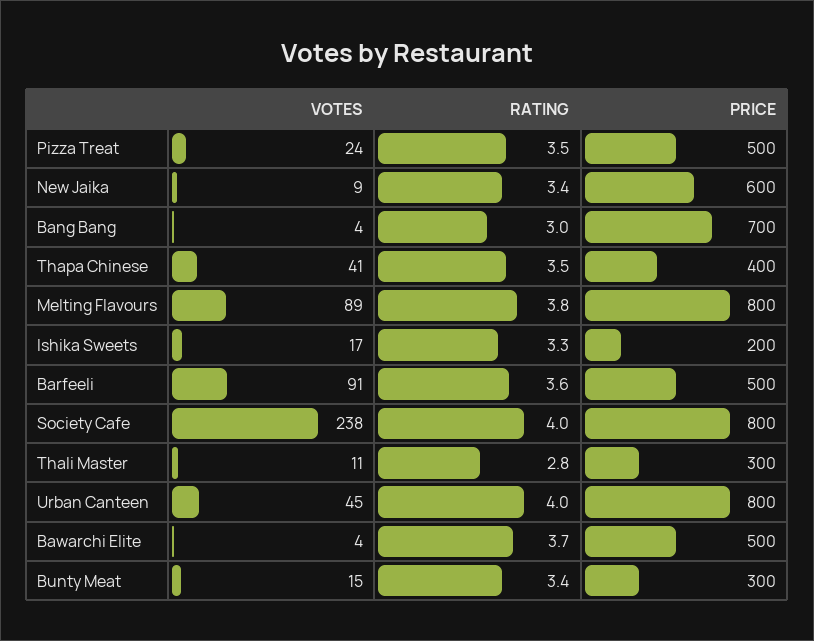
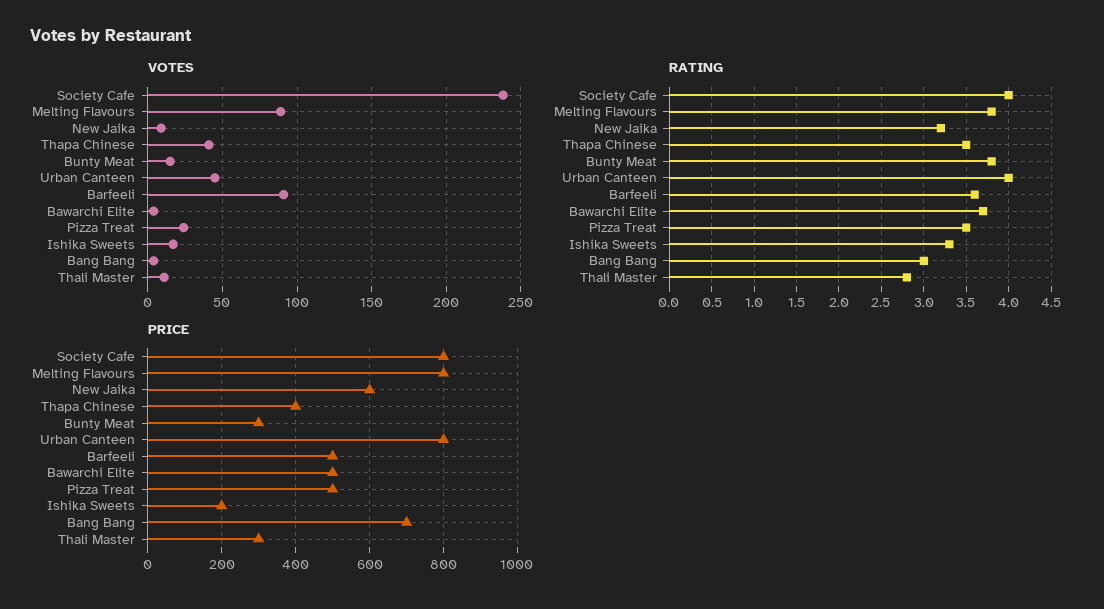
  {
    "VOTES": {
      "Pizza Treat": 24,
      "New Jaika": 9,
      "Bang Bang": 4,
      "Thapa Chinese": 41,
      "Melting Flavours": 89,
      "Ishika Sweets": 17,
      "Barfeeli": 91,
      "Society Cafe": 238,
      "Thali Master": 11,
      "Urban Canteen": 45,
      "Bawarchi Elite": 4,
      "Bunty Meat": 15
    },
    "RATING": {
      "Pizza Treat": 3.5,
-     "New Jaika": 3.4,
+     "New Jaika": 3.2,
      "Bang Bang": 3,
      "Thapa Chinese": 3.5,
      "Melting Flavours": 3.8,
      "Ishika Sweets": 3.3,
      "Barfeeli": 3.6,
      "Society Cafe": 4,
      "Thali Master": 2.8,
      "Urban Canteen": 4,
      "Bawarchi Elite": 3.7,
-     "Bunty Meat": 3.4
+     "Bunty Meat": 3.8
    },
    "PRICE": {
      "Pizza Treat": 500,
      "New Jaika": 600,
      "Bang Bang": 700,
      "Thapa Chinese": 400,
      "Melting Flavours": 800,
      "Ishika Sweets": 200,
      "Barfeeli": 500,
      "Society Cafe": 800,
      "Thali Master": 300,
      "Urban Canteen": 800,
      "Bawarchi Elite": 500,
      "Bunty Meat": 300
    }
  }

